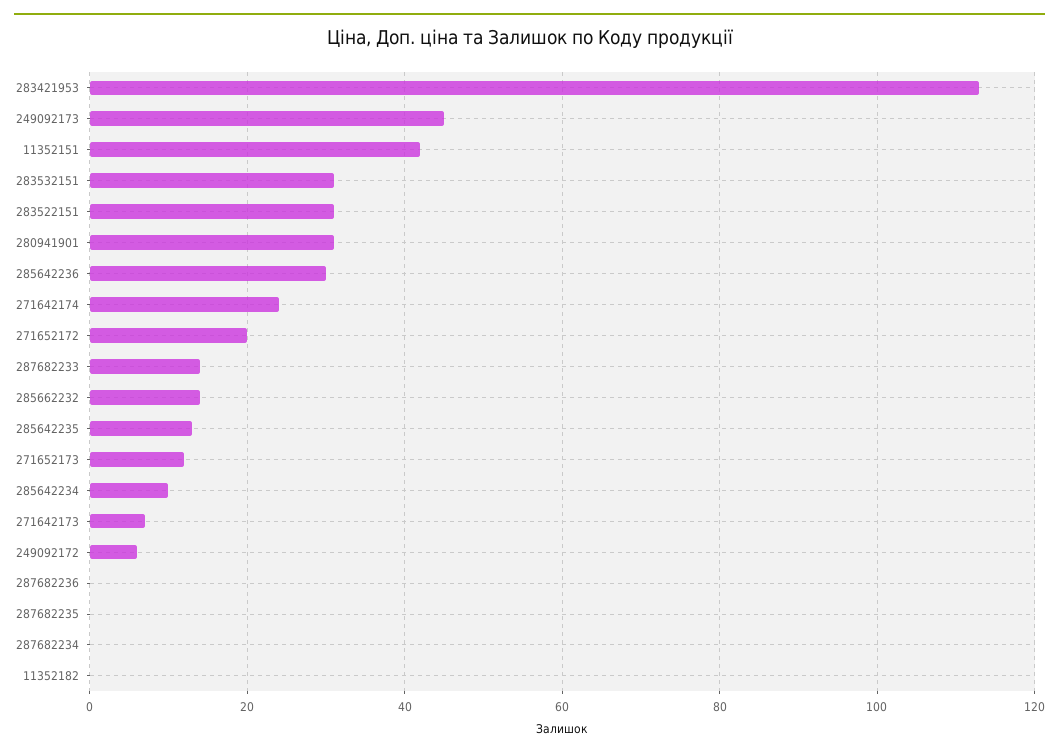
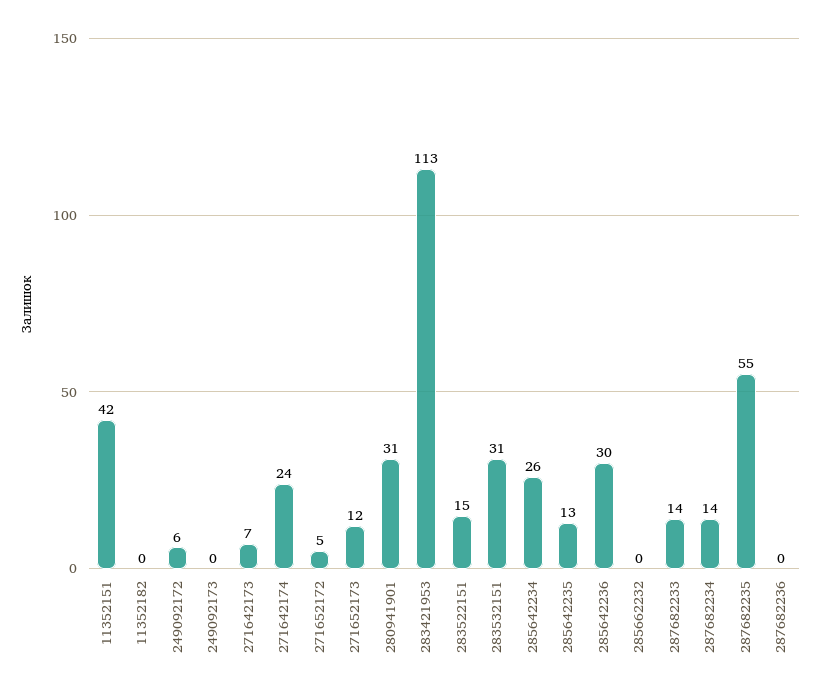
  {
    "283421953": 113,
-   "249092173": 45,
+   "249092173": 0,
    "11352151": 42,
    "283532151": 31,
-   "283522151": 30,
+   "283522151": 15,
    "280941901": 31,
    "285642236": 30,
    "271642174": 24,
-   "271652172": 20,
+   "271652172": 5,
    "287682233": 14,
-   "285662232": 15,
+   "285662232": 0,
    "285642235": 13,
    "271652173": 12,
-   "285642234": 10,
+   "285642234": 26,
    "271642173": 7,
    "249092172": 6,
    "287682236": 0,
-   "287682235": 0,
+   "287682235": 55,
-   "287682234": 0,
+   "287682234": 14,
    "11352182": 0
  }

